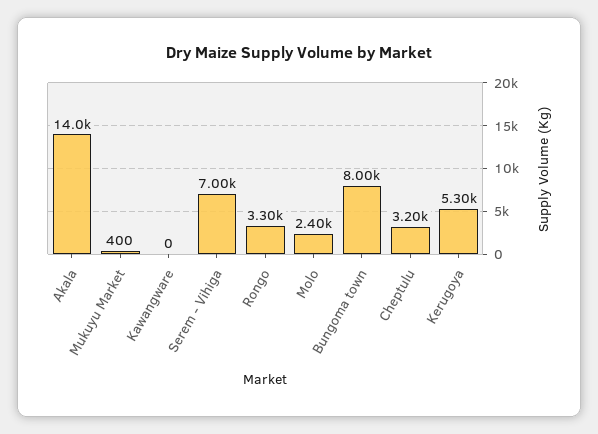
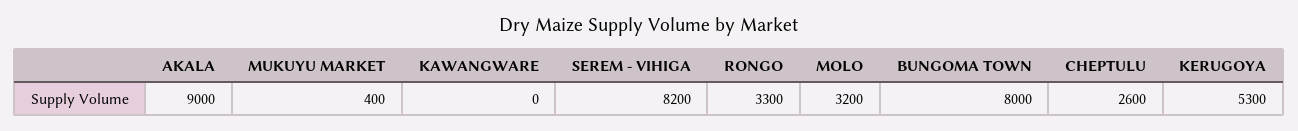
  {
-   "Akala": 14000,
+   "Akala": 9000,
    "Mukuyu Market": 400,
    "Kawangware": 0,
-   "Serem - Vihiga": 7000,
+   "Serem - Vihiga": 8200,
    "Rongo": 3300,
-   "Molo": 2400,
+   "Molo": 3200,
    "Bungoma town": 8000,
-   "Cheptulu": 3200,
+   "Cheptulu": 2600,
    "Kerugoya": 5300
  }

